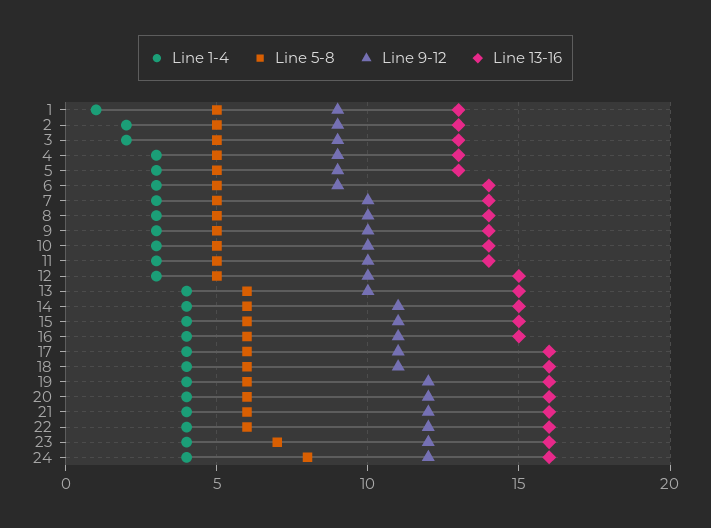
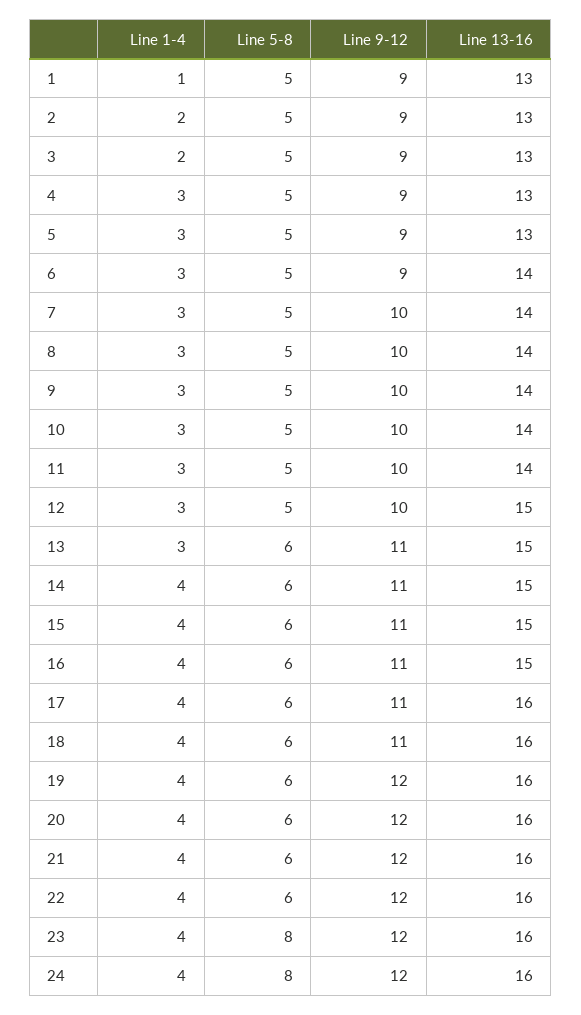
  {
    "Line 1-4": {
      "1": 1,
      "2": 2,
      "3": 2,
      "4": 3,
      "5": 3,
      "6": 3,
      "7": 3,
      "8": 3,
      "9": 3,
      "10": 3,
      "11": 3,
      "12": 3,
-     "13": 4,
+     "13": 3,
      "14": 4,
      "15": 4,
      "16": 4,
      "17": 4,
      "18": 4,
      "19": 4,
      "20": 4,
      "21": 4,
      "22": 4,
      "23": 4,
      "24": 4
    },
    "Line 5-8": {
      "1": 5,
      "2": 5,
      "3": 5,
      "4": 5,
      "5": 5,
      "6": 5,
      "7": 5,
      "8": 5,
      "9": 5,
      "10": 5,
      "11": 5,
      "12": 5,
      "13": 6,
      "14": 6,
      "15": 6,
      "16": 6,
      "17": 6,
      "18": 6,
      "19": 6,
      "20": 6,
      "21": 6,
      "22": 6,
-     "23": 7,
+     "23": 8,
      "24": 8
    },
    "Line 9-12": {
      "1": 9,
      "2": 9,
      "3": 9,
      "4": 9,
      "5": 9,
      "6": 9,
      "7": 10,
      "8": 10,
      "9": 10,
      "10": 10,
      "11": 10,
      "12": 10,
-     "13": 10,
+     "13": 11,
      "14": 11,
      "15": 11,
      "16": 11,
      "17": 11,
      "18": 11,
      "19": 12,
      "20": 12,
      "21": 12,
      "22": 12,
      "23": 12,
      "24": 12
    },
    "Line 13-16": {
      "1": 13,
      "2": 13,
      "3": 13,
      "4": 13,
      "5": 13,
      "6": 14,
      "7": 14,
      "8": 14,
      "9": 14,
      "10": 14,
      "11": 14,
      "12": 15,
      "13": 15,
      "14": 15,
      "15": 15,
      "16": 15,
      "17": 16,
      "18": 16,
      "19": 16,
      "20": 16,
      "21": 16,
      "22": 16,
      "23": 16,
      "24": 16
    }
  }

